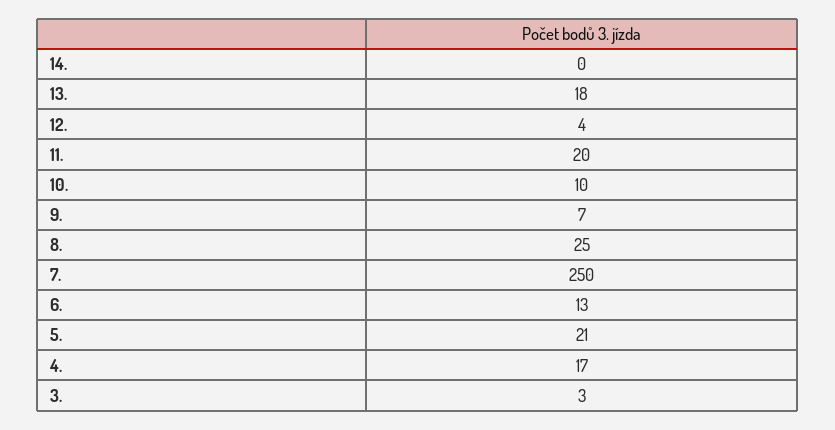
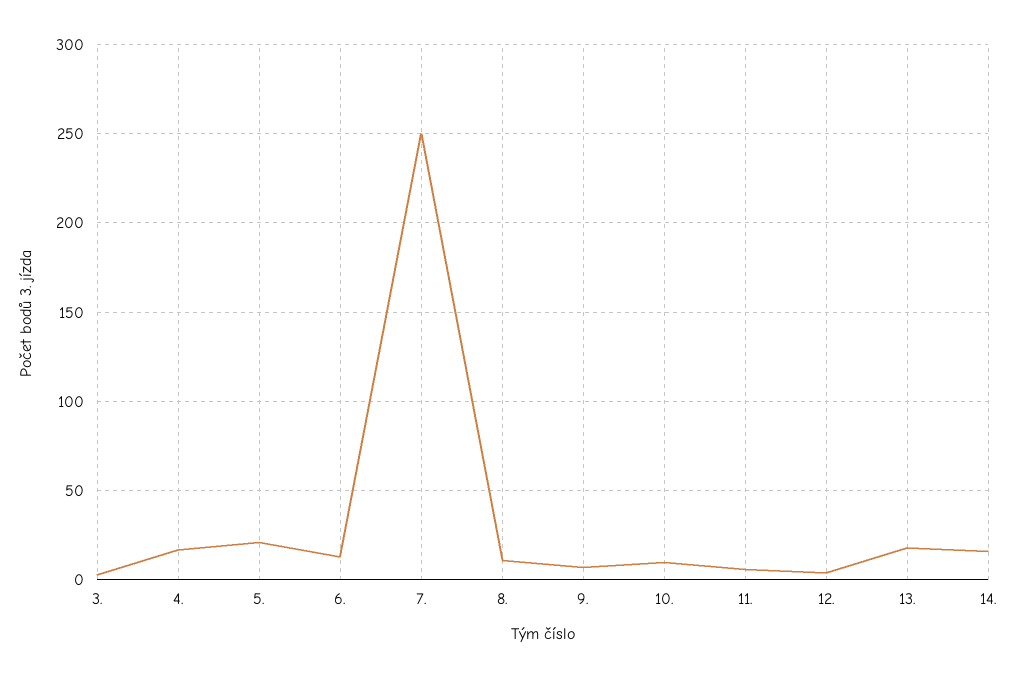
  {
-   "14.": 0,
+   "14.": 15,
    "13.": 18,
    "12.": 4,
-   "11.": 20,
+   "11.": 5,
    "10.": 10,
    "9.": 7,
-   "8.": 25,
+   "8.": 10,
    "7.": 250,
    "6.": 13,
    "5.": 21,
    "4.": 17,
    "3.": 3
  }

